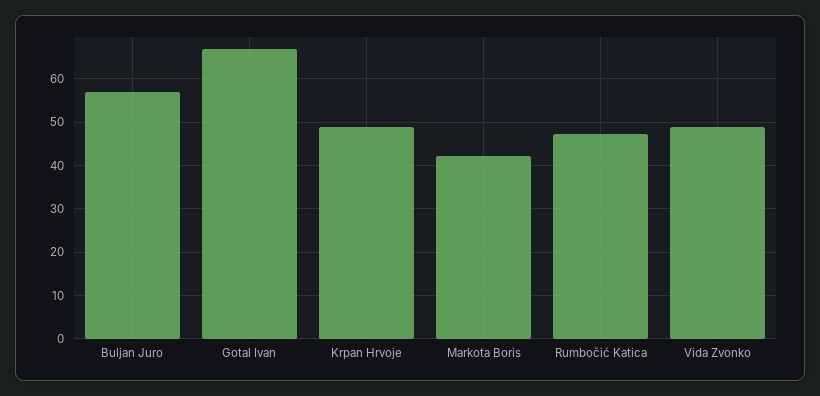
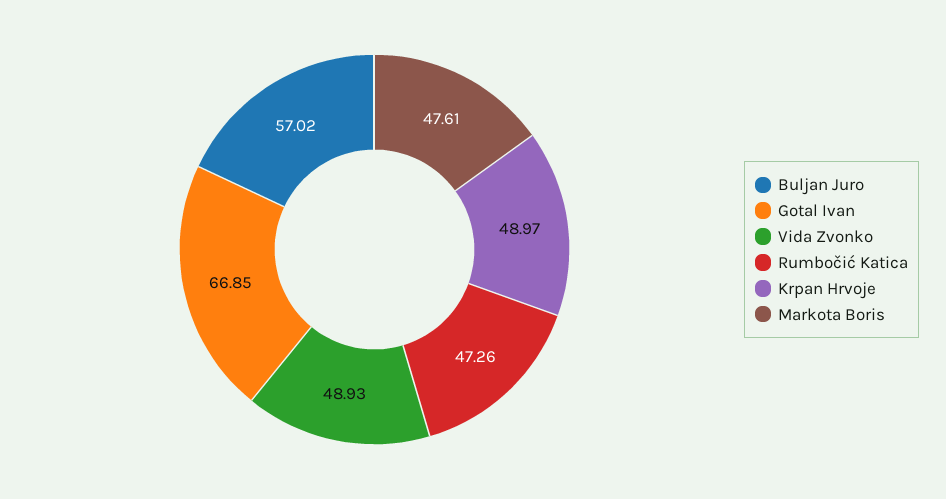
  {
    "Buljan Juro": 57.02,
    "Gotal Ivan": 66.85,
    "Krpan Hrvoje": 48.97,
-   "Markota Boris": 42,
+   "Markota Boris": 47.61,
    "Rumbočić Katica": 47.26,
    "Vida Zvonko": 48.93
  }

